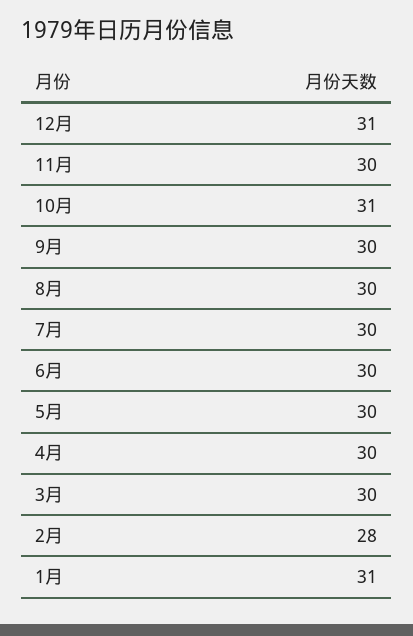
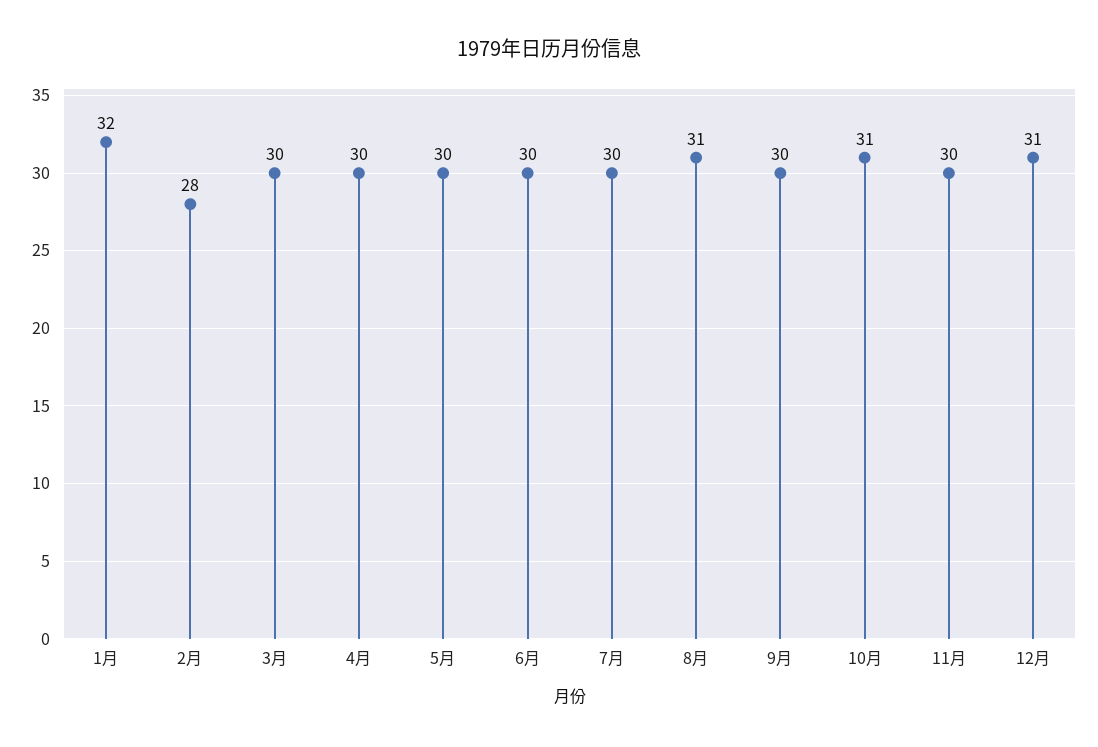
  {
    "12月": 31,
    "11月": 30,
    "10月": 31,
    "9月": 30,
-   "8月": 30,
+   "8月": 31,
    "7月": 30,
    "6月": 30,
    "5月": 30,
    "4月": 30,
    "3月": 30,
    "2月": 28,
-   "1月": 31
+   "1月": 32
  }

